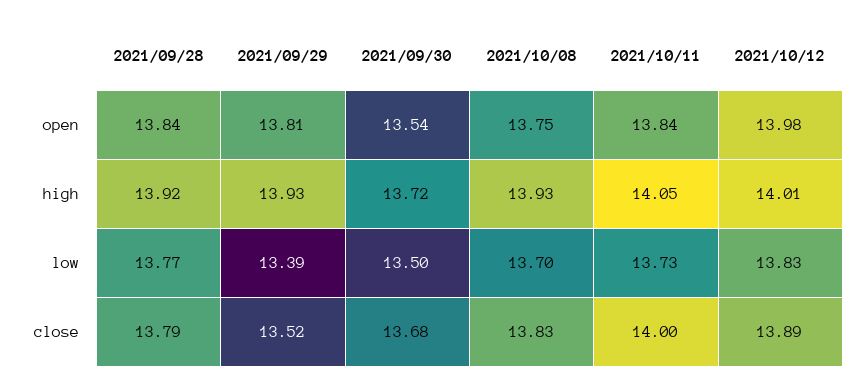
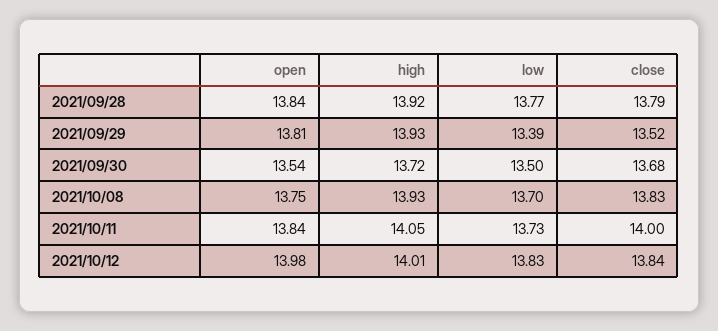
  {
    "2021/09/28": {
      "open": 13.84,
      "high": 13.92,
      "low": 13.77,
      "close": 13.79
    },
    "2021/09/29": {
      "open": 13.81,
      "high": 13.93,
      "low": 13.39,
      "close": 13.52
    },
    "2021/09/30": {
      "open": 13.54,
      "high": 13.72,
      "low": 13.5,
      "close": 13.68
    },
    "2021/10/08": {
      "open": 13.75,
      "high": 13.93,
      "low": 13.7,
      "close": 13.83
    },
    "2021/10/11": {
      "open": 13.84,
      "high": 14.05,
      "low": 13.73,
      "close": 14
    },
    "2021/10/12": {
      "open": 13.98,
      "high": 14.01,
      "low": 13.83,
-     "close": 13.89
+     "close": 13.84
    }
  }

